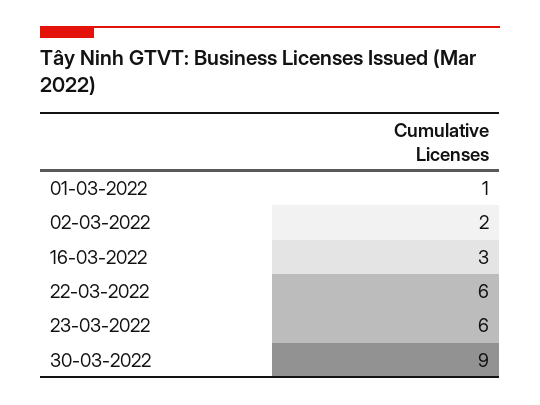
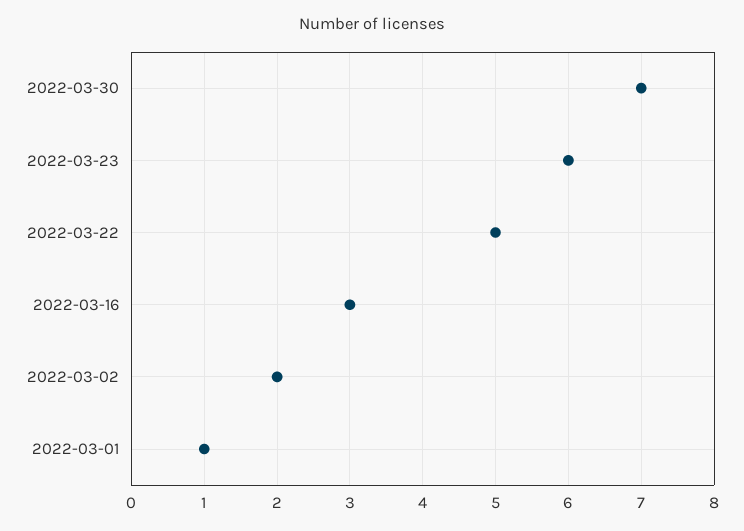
  {
    "01-03-2022": 1,
    "02-03-2022": 2,
    "16-03-2022": 3,
-   "22-03-2022": 6,
+   "22-03-2022": 5,
    "23-03-2022": 6,
-   "30-03-2022": 9
+   "30-03-2022": 7
  }

